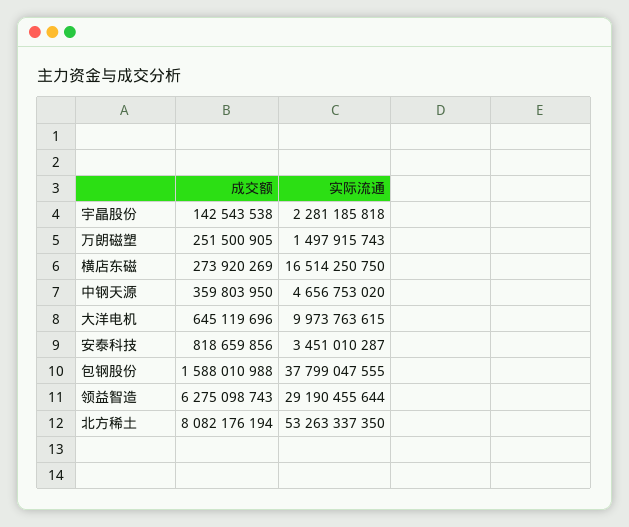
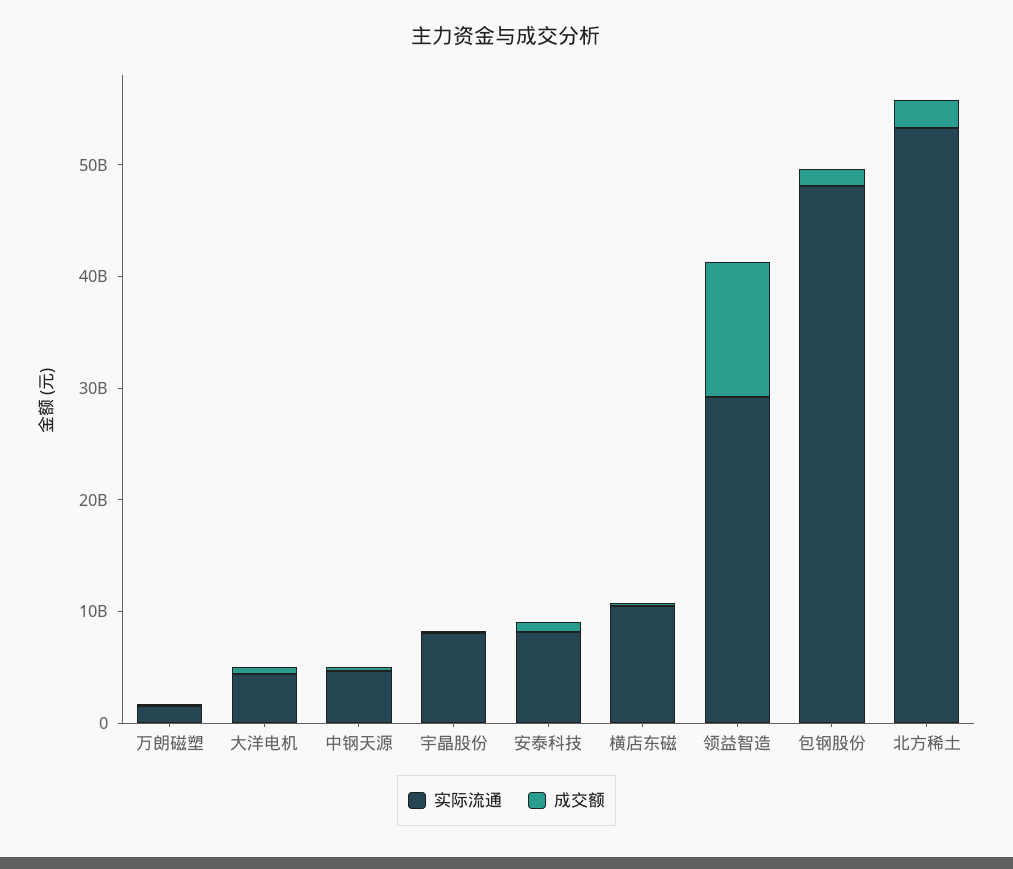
  {
    "成交额": {
      "宇晶股份": 142543538,
      "万朗磁塑": 251500905,
      "横店东磁": 273920269,
      "中钢天源": 359803950,
      "大洋电机": 645119696,
      "安泰科技": 818659856,
      "包钢股份": 1588010988,
-     "领益智造": 6275098743,
+     "领益智造": 12000000000,
-     "北方稀土": 8082176194
+     "北方稀土": 2000000000
    },
    "实际流通": {
-     "宇晶股份": 2281185818,
+     "宇晶股份": 8000000000,
      "万朗磁塑": 1497915743,
-     "横店东磁": 16514250750,
+     "横店东磁": 10000000000,
      "中钢天源": 4656753020,
-     "大洋电机": 9973763615,
+     "大洋电机": 4000000000,
-     "安泰科技": 3451010287,
+     "安泰科技": 8000000000,
-     "包钢股份": 37799047555,
+     "包钢股份": 48000000000,
      "领益智造": 29190455644,
      "北方稀土": 53263337350
    }
  }

